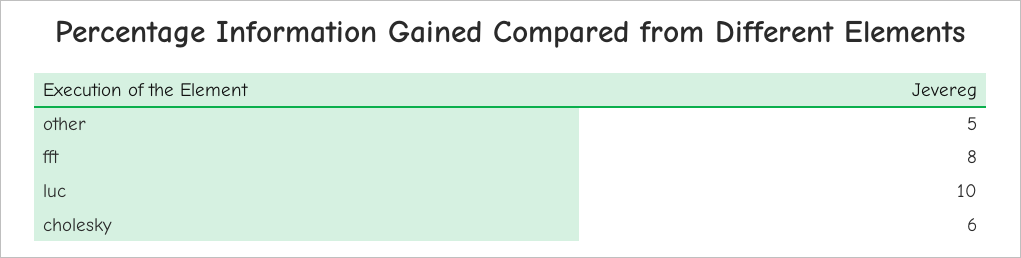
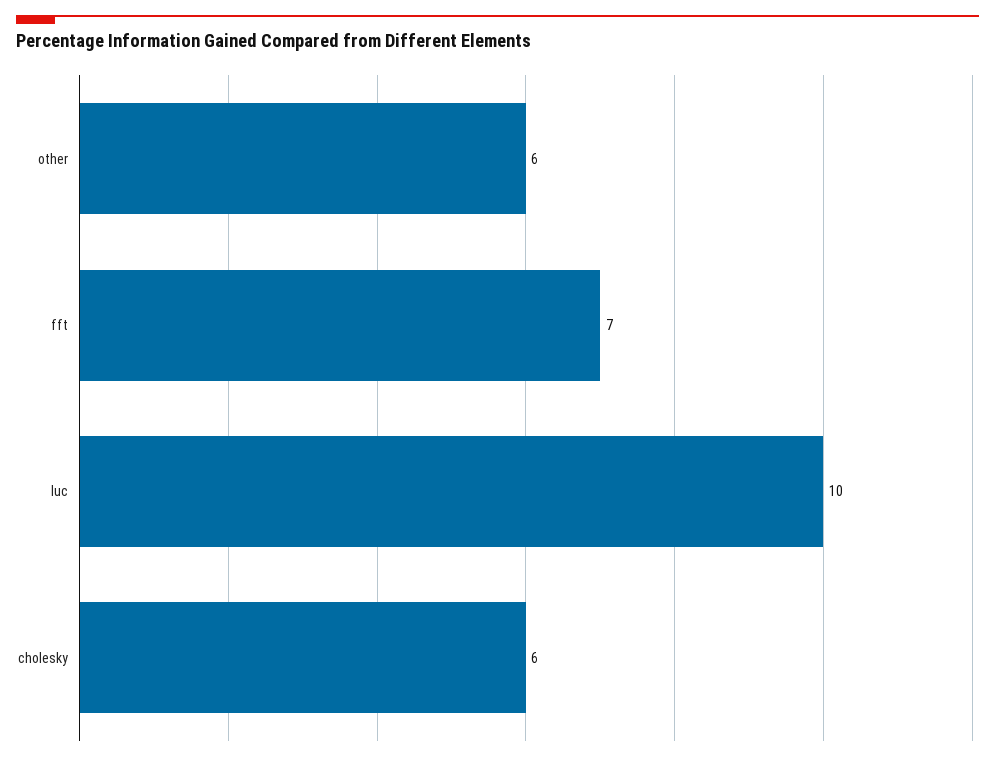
  {
-   "other": 5,
+   "other": 6,
-   "fft": 8,
+   "fft": 7,
    "luc": 10,
    "cholesky": 6
  }

